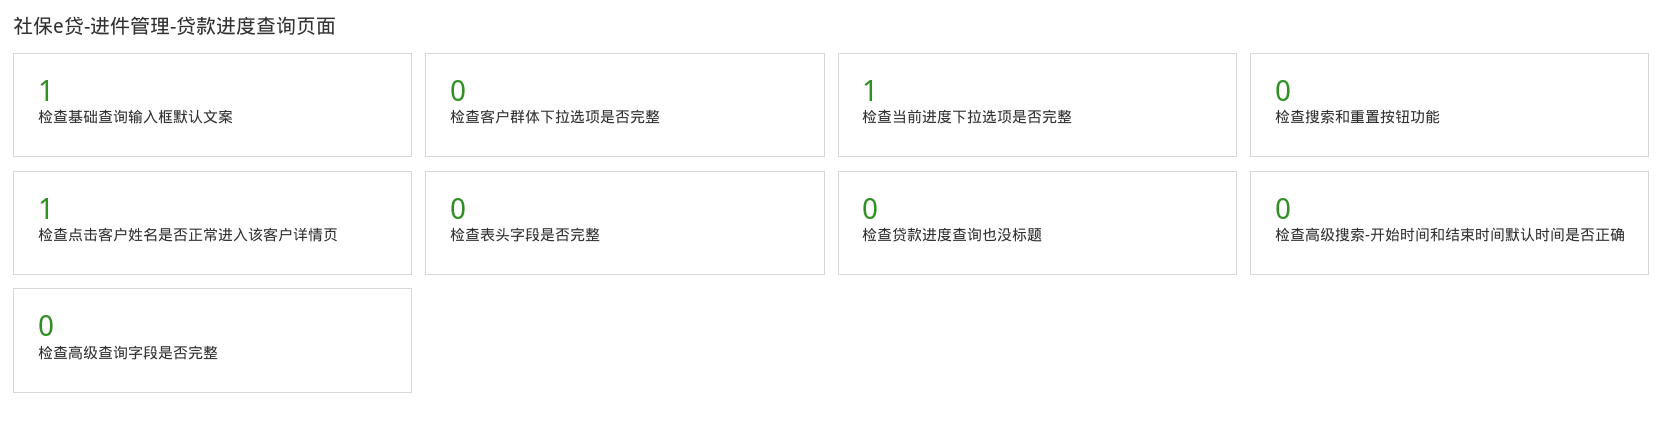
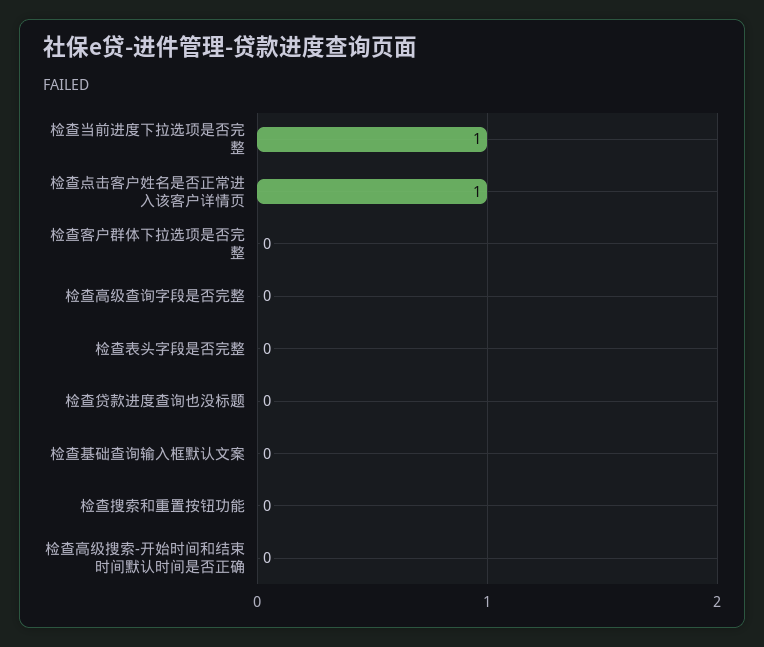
  {
-   "检查基础查询输入框默认文案": 1,
+   "检查基础查询输入框默认文案": 0,
    "检查客户群体下拉选项是否完整": 0,
    "检查当前进度下拉选项是否完整": 1,
    "检查搜索和重置按钮功能": 0,
    "检查点击客户姓名是否正常进入该客户详情页": 1,
    "检查表头字段是否完整": 0,
    "检查贷款进度查询也没标题": 0,
    "检查高级搜索-开始时间和结束时间默认时间是否正确": 0,
    "检查高级查询字段是否完整": 0
  }

